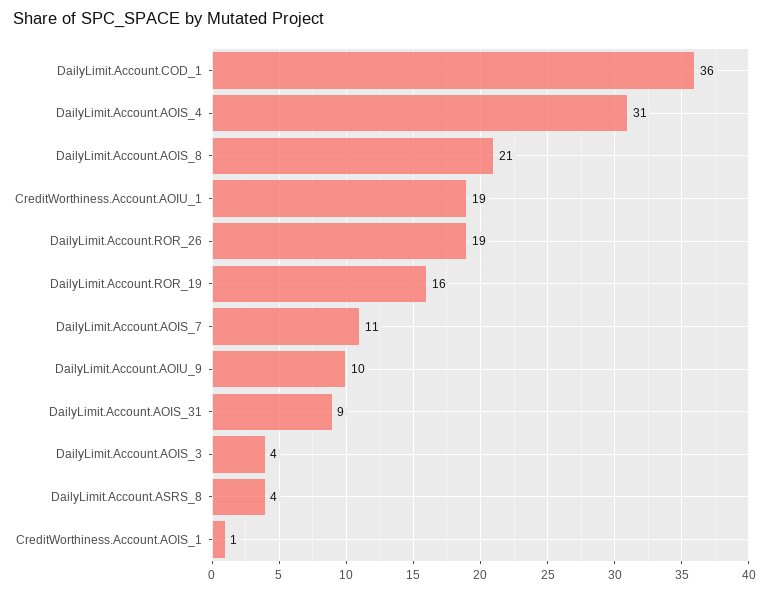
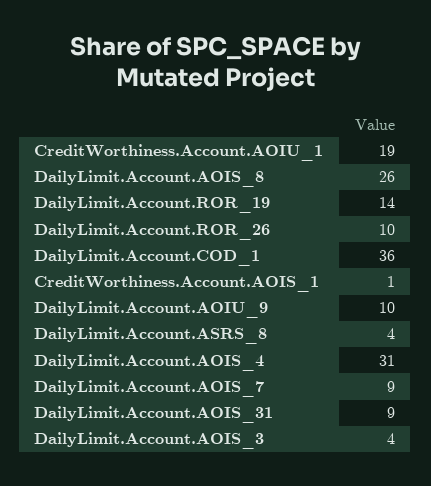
  {
    "DailyLimit.Account.COD_1": 36,
    "DailyLimit.Account.AOIS_4": 31,
-   "DailyLimit.Account.AOIS_8": 21,
+   "DailyLimit.Account.AOIS_8": 26,
    "CreditWorthiness.Account.AOIU_1": 19,
-   "DailyLimit.Account.ROR_26": 19,
+   "DailyLimit.Account.ROR_26": 10,
-   "DailyLimit.Account.ROR_19": 16,
+   "DailyLimit.Account.ROR_19": 14,
-   "DailyLimit.Account.AOIS_7": 11,
+   "DailyLimit.Account.AOIS_7": 9,
    "DailyLimit.Account.AOIU_9": 10,
    "DailyLimit.Account.AOIS_31": 9,
    "DailyLimit.Account.AOIS_3": 4,
    "DailyLimit.Account.ASRS_8": 4,
    "CreditWorthiness.Account.AOIS_1": 1
  }

